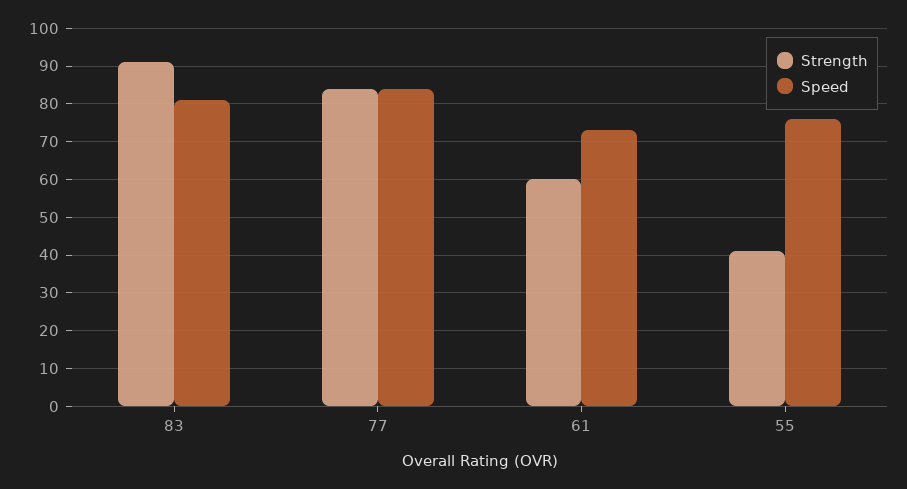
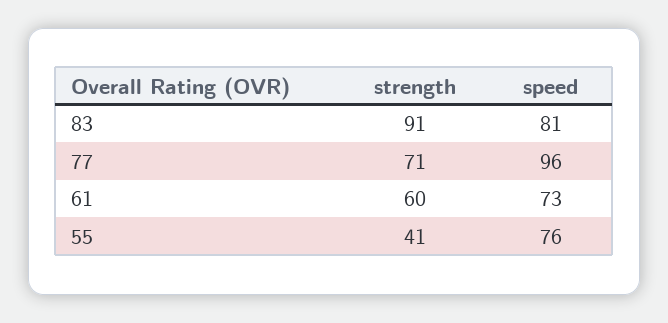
  {
    "Strength": {
      "83": 91,
-     "77": 85,
+     "77": 71,
      "61": 60,
      "55": 41
    },
    "Speed": {
      "83": 81,
-     "77": 85,
+     "77": 96,
      "61": 73,
      "55": 76
    }
  }

